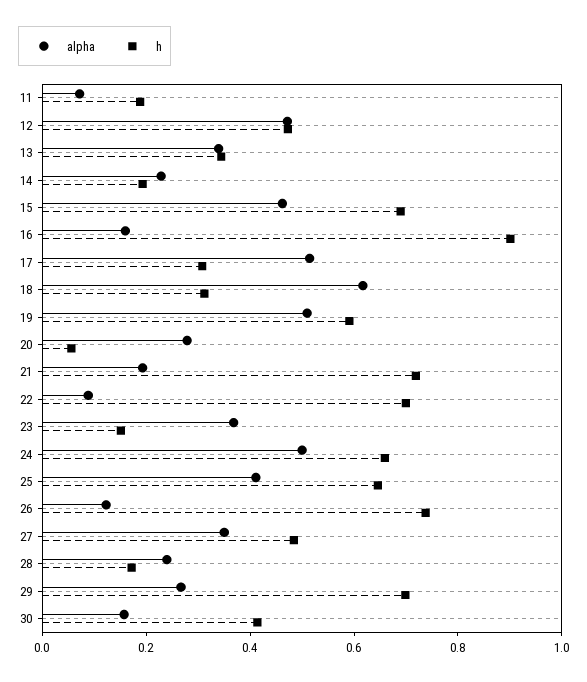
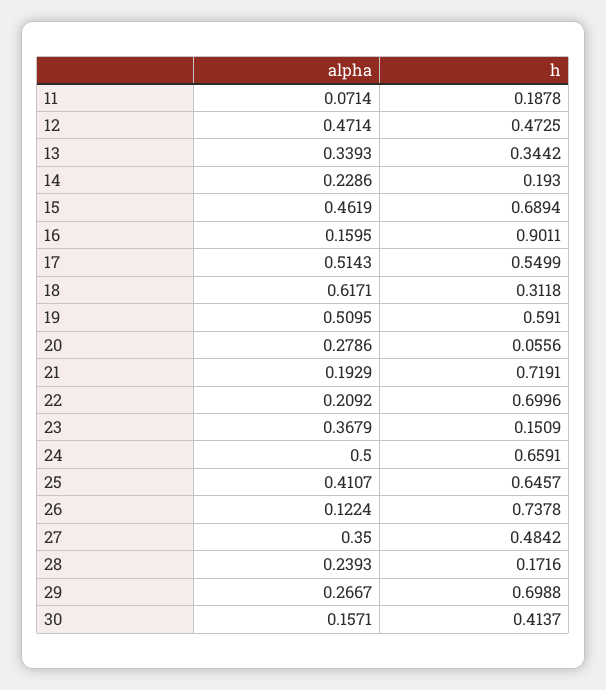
  {
    "alpha": {
      "11": 0.0714,
      "12": 0.4714,
      "13": 0.3393,
      "14": 0.2286,
      "15": 0.4619,
      "16": 0.1595,
      "17": 0.5143,
      "18": 0.6171,
      "19": 0.5095,
      "20": 0.2786,
      "21": 0.1929,
-     "22": 0.1,
+     "22": 0.2092,
      "23": 0.3679,
      "24": 0.5,
      "25": 0.4107,
      "26": 0.1224,
      "27": 0.35,
      "28": 0.2393,
      "29": 0.2667,
      "30": 0.1571
    },
    "h": {
      "11": 0.1878,
      "12": 0.4725,
      "13": 0.3442,
      "14": 0.193,
      "15": 0.6894,
      "16": 0.9011,
-     "17": 0.3,
+     "17": 0.5499,
      "18": 0.3118,
      "19": 0.591,
      "20": 0.0556,
      "21": 0.7191,
      "22": 0.6996,
      "23": 0.1509,
      "24": 0.6591,
      "25": 0.6457,
      "26": 0.7378,
      "27": 0.4842,
      "28": 0.1716,
      "29": 0.6988,
      "30": 0.4137
    }
  }

